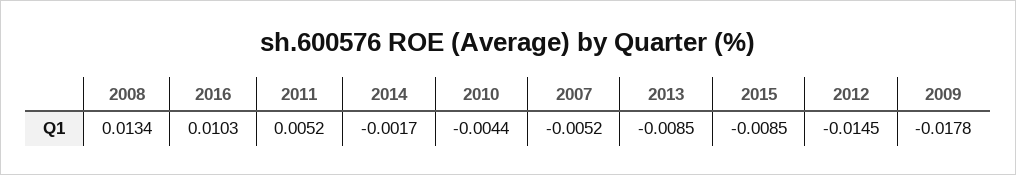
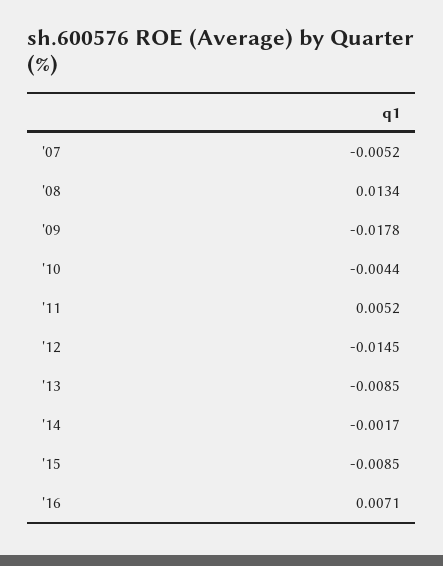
  {
    "2008": 0.0134,
-   "2016": 0.0103,
+   "2016": 0.0071,
    "2011": 0.0052,
    "2014": -0.0017,
    "2010": -0.0044,
    "2007": -0.0052,
    "2013": -0.0085,
    "2015": -0.0085,
    "2012": -0.0145,
    "2009": -0.0178
  }

